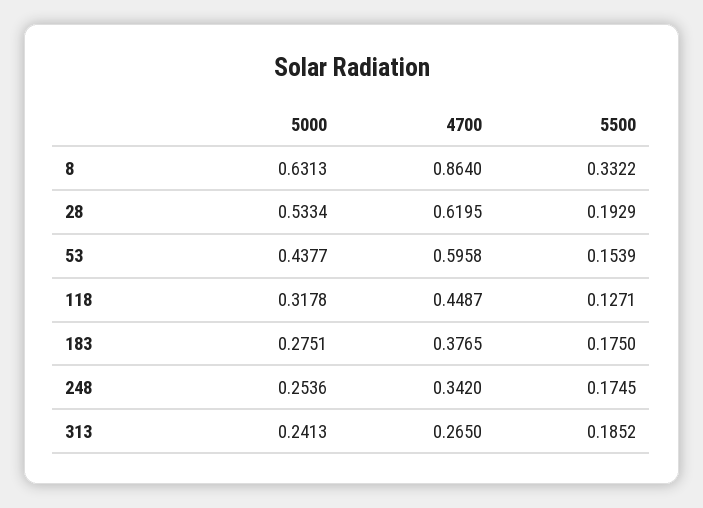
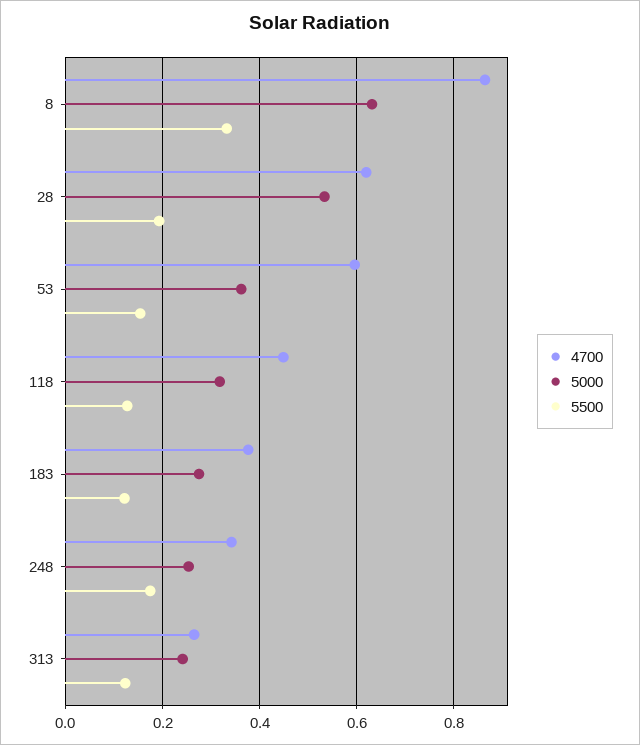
  {
    "5000": {
      "8": 0.6313,
      "28": 0.5334,
-     "53": 0.4377,
+     "53": 0.36,
      "118": 0.3178,
      "183": 0.2751,
      "248": 0.2536,
      "313": 0.2413
    },
    "4700": {
      "8": 0.864,
      "28": 0.6195,
      "53": 0.5958,
      "118": 0.4487,
      "183": 0.3765,
      "248": 0.342,
      "313": 0.265
    },
    "5500": {
      "8": 0.3322,
      "28": 0.1929,
      "53": 0.1539,
      "118": 0.1271,
-     "183": 0.175,
+     "183": 0.12,
      "248": 0.1745,
-     "313": 0.1852
+     "313": 0.12
    }
  }

